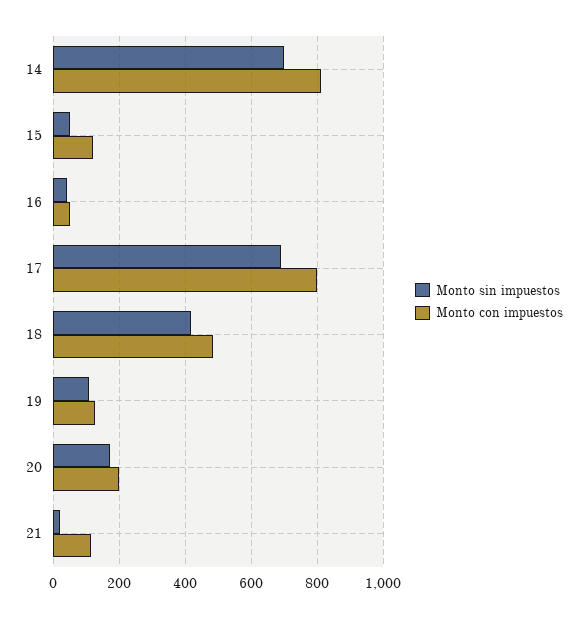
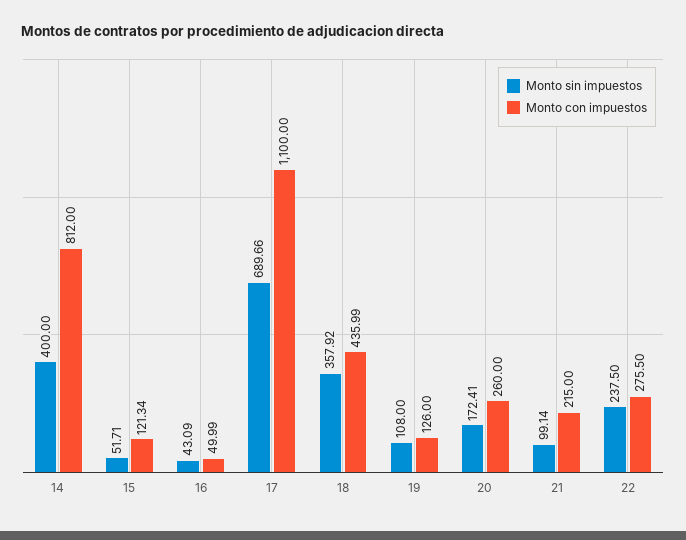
  {
    "Monto sin impuestos": {
-     "14": 700,
+     "14": 400,
      "15": 51.71,
      "16": 43.09,
      "17": 689.66,
-     "18": 420,
+     "18": 357.92,
      "19": 108,
      "20": 172.41,
-     "21": 20
+     "21": 99.14,
+     "22": 237.5
    },
    "Monto con impuestos": {
      "14": 812,
      "15": 121.34,
      "16": 49.99,
-     "17": 800,
+     "17": 1100,
-     "18": 480,
+     "18": 435.99,
      "19": 126,
-     "20": 200,
+     "20": 260,
-     "21": 120
+     "21": 215,
+     "22": 275.5
    }
  }

